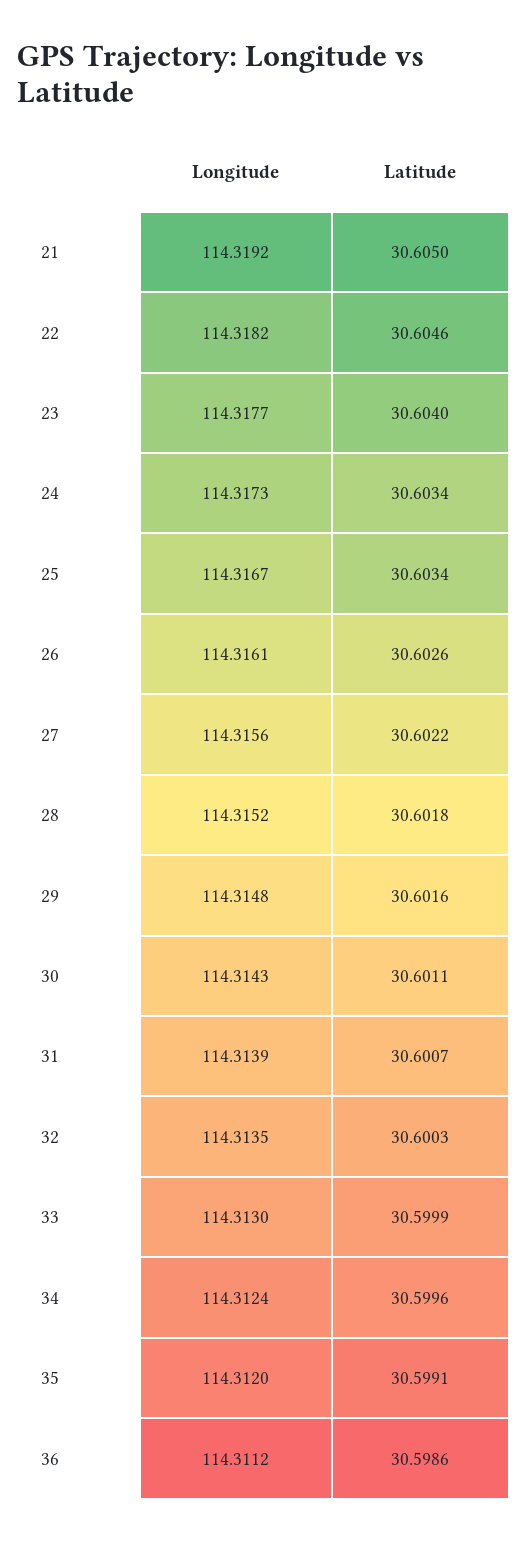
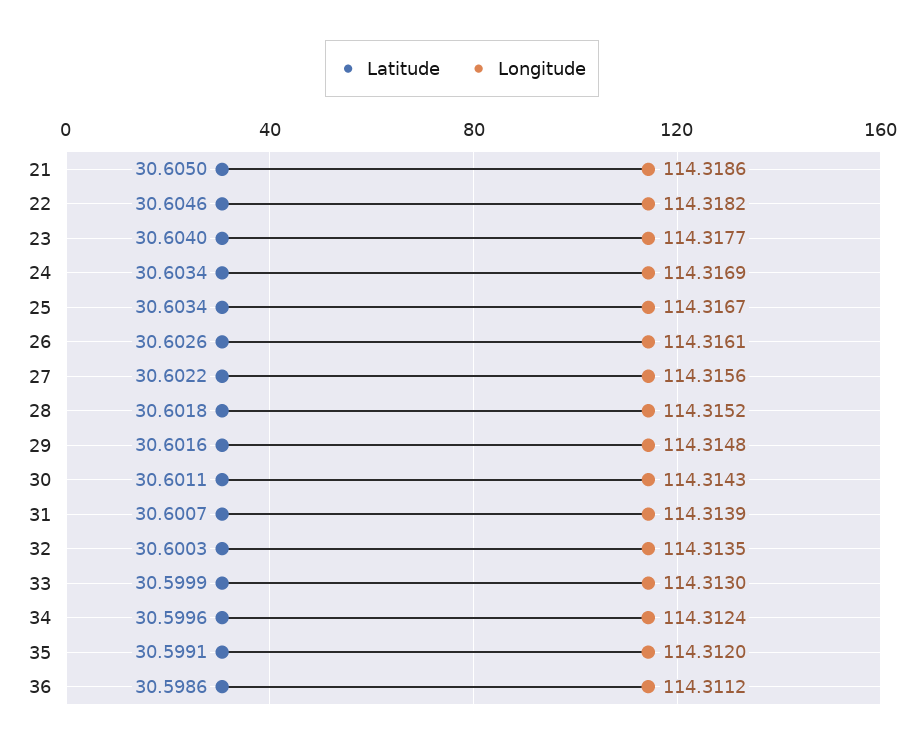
  {
    "Longitude": {
-     "21": 114.3192,
+     "21": 114.3186,
      "22": 114.3182,
      "23": 114.3177,
-     "24": 114.3173,
+     "24": 114.3169,
      "25": 114.3167,
      "26": 114.3161,
      "27": 114.3156,
      "28": 114.3152,
      "29": 114.3148,
      "30": 114.3143,
      "31": 114.3139,
      "32": 114.3135,
      "33": 114.313,
      "34": 114.3124,
      "35": 114.312,
      "36": 114.3112
    },
    "Latitude": {
      "21": 30.605,
      "22": 30.6046,
      "23": 30.604,
      "24": 30.6034,
      "25": 30.6034,
      "26": 30.6026,
      "27": 30.6022,
      "28": 30.6018,
      "29": 30.6016,
      "30": 30.6011,
      "31": 30.6007,
      "32": 30.6003,
      "33": 30.5999,
      "34": 30.5996,
      "35": 30.5991,
      "36": 30.5986
    }
  }

